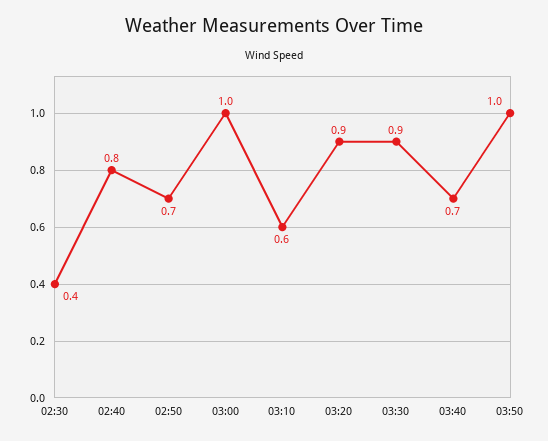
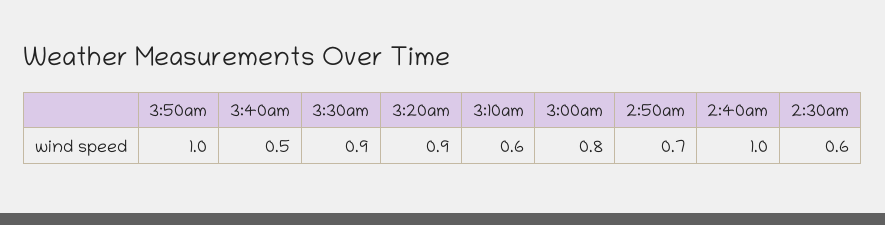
  {
-   "02:30": 0.4,
+   "02:30": 0.6,
-   "02:40": 0.8,
+   "02:40": 1,
    "02:50": 0.7,
-   "03:00": 1,
+   "03:00": 0.8,
    "03:10": 0.6,
    "03:20": 0.9,
    "03:30": 0.9,
-   "03:40": 0.7,
+   "03:40": 0.5,
    "03:50": 1
  }

